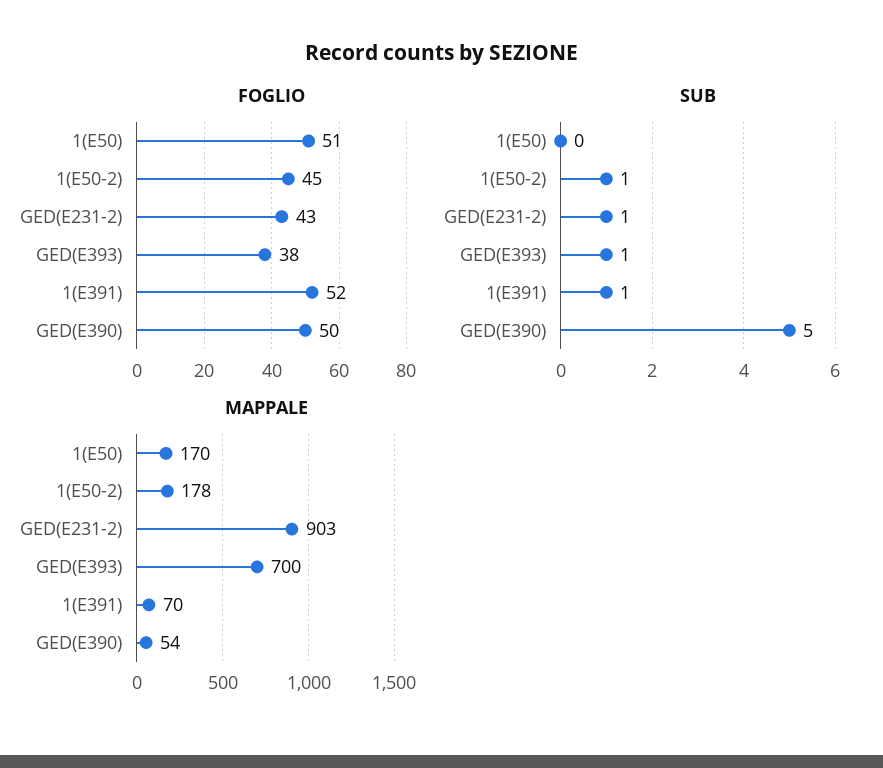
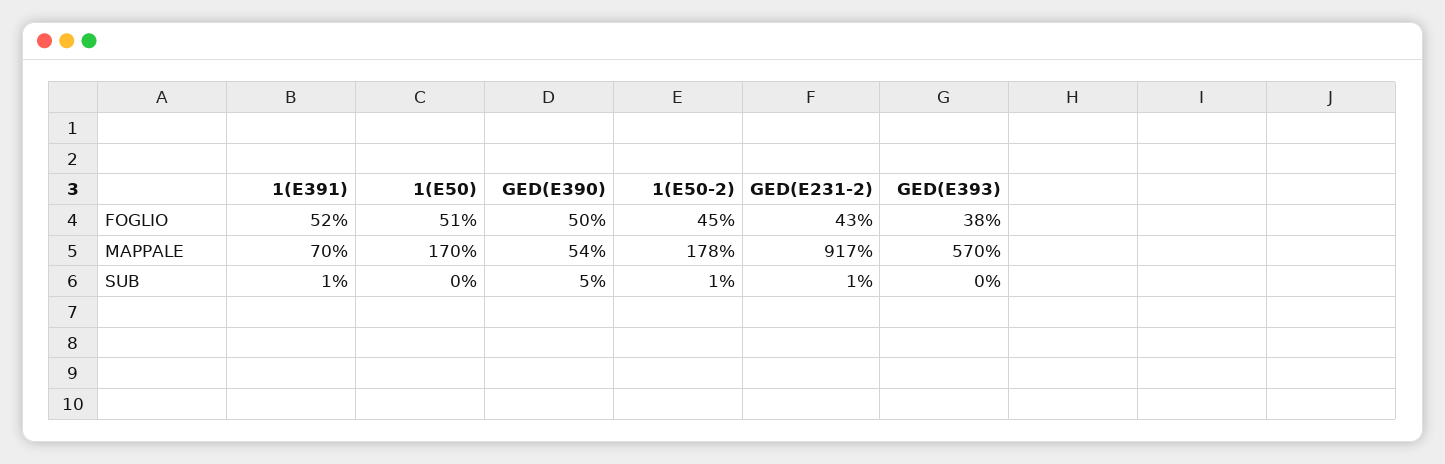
  {
    "FOGLIO": {
      "1(E50)": 51,
      "1(E50-2)": 45,
      "GED(E231-2)": 43,
      "GED(E393)": 38,
      "1(E391)": 52,
      "GED(E390)": 50
    },
    "SUB": {
      "1(E50)": 0,
      "1(E50-2)": 1,
      "GED(E231-2)": 1,
-     "GED(E393)": 1,
+     "GED(E393)": 0,
      "1(E391)": 1,
      "GED(E390)": 5
    },
    "MAPPALE": {
      "1(E50)": 170,
      "1(E50-2)": 178,
-     "GED(E231-2)": 903,
+     "GED(E231-2)": 917,
-     "GED(E393)": 700,
+     "GED(E393)": 570,
      "1(E391)": 70,
      "GED(E390)": 54
    }
  }

